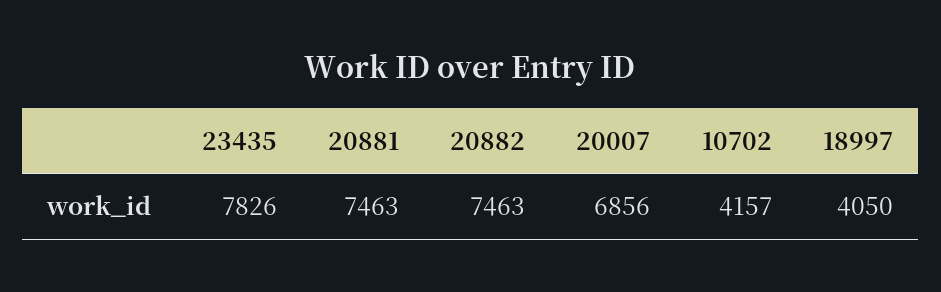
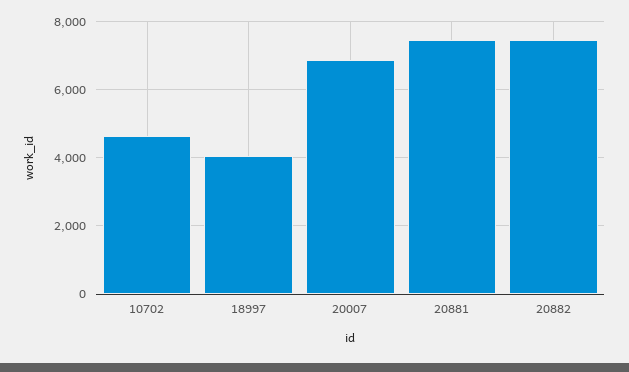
  {
-   "23435": 7826,
    "20881": 7463,
    "20882": 7463,
    "20007": 6856,
-   "10702": 4157,
+   "10702": 4600,
    "18997": 4050
  }

